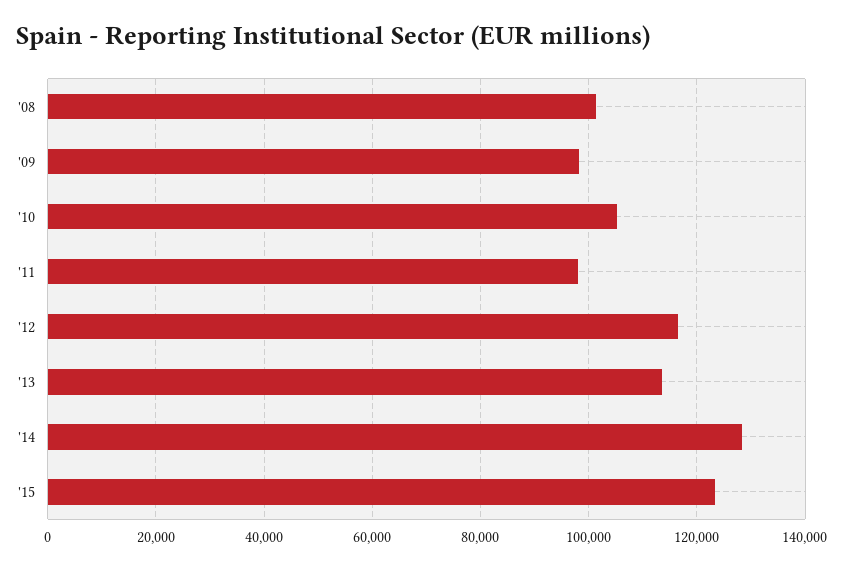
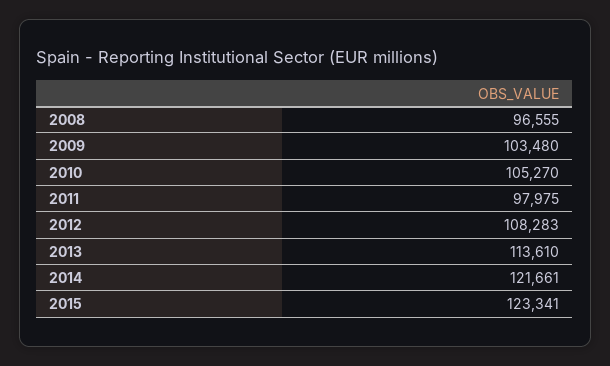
  {
-   "'08": 102000,
+   "'08": 96555,
-   "'09": 98000,
+   "'09": 103480,
    "'10": 105270,
    "'11": 97975,
-   "'12": 116000,
+   "'12": 108283,
    "'13": 113610,
-   "'14": 128000,
+   "'14": 121661,
    "'15": 123341
  }

